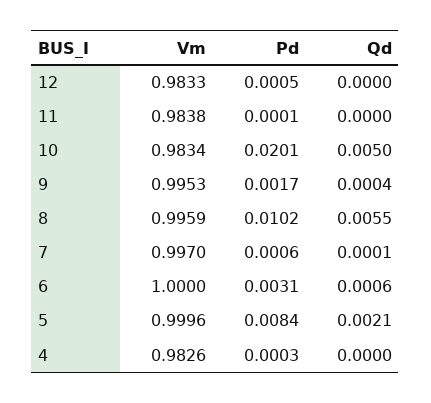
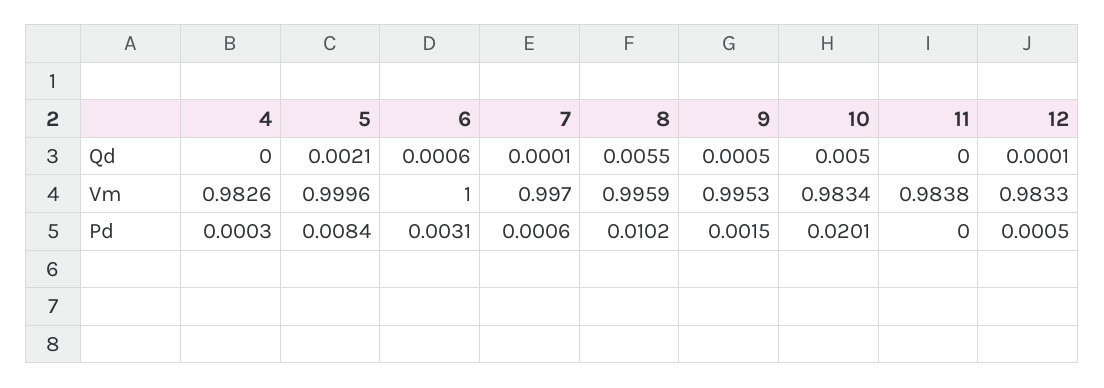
  {
    "Vm": {
      "12": 0.9833,
      "11": 0.9838,
      "10": 0.9834,
      "9": 0.9953,
      "8": 0.9959,
      "7": 0.997,
      "6": 1,
      "5": 0.9996,
      "4": 0.9826
    },
    "Pd": {
      "12": 0.0005,
-     "11": 0.0001,
+     "11": 0,
      "10": 0.0201,
-     "9": 0.0017,
+     "9": 0.0015,
      "8": 0.0102,
      "7": 0.0006,
      "6": 0.0031,
      "5": 0.0084,
      "4": 0.0003
    },
    "Qd": {
-     "12": 0,
+     "12": 0.0001,
      "11": 0,
      "10": 0.005,
-     "9": 0.0004,
+     "9": 0.0005,
      "8": 0.0055,
      "7": 0.0001,
      "6": 0.0006,
      "5": 0.0021,
      "4": 0
    }
  }

